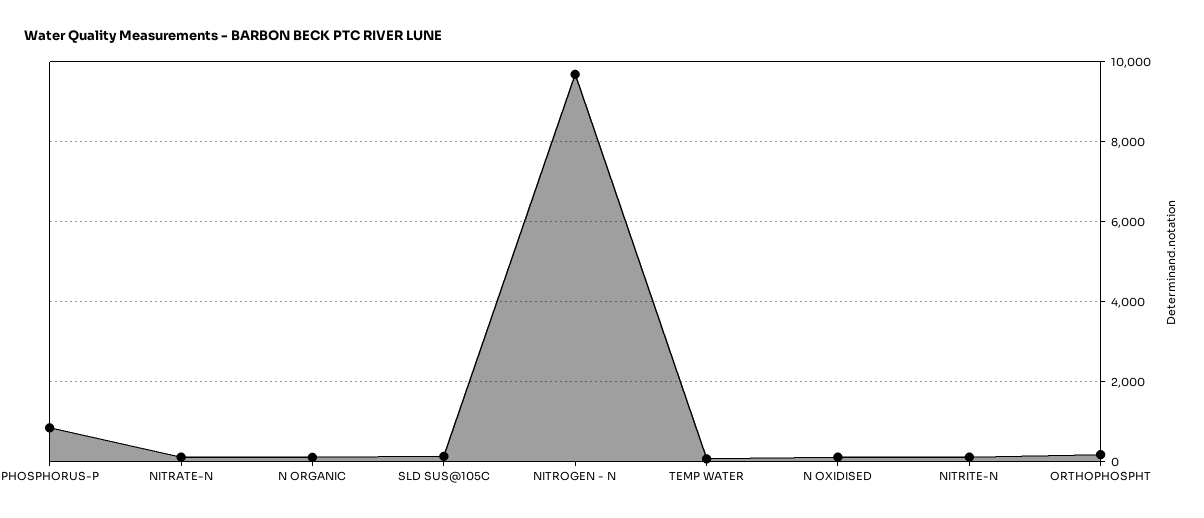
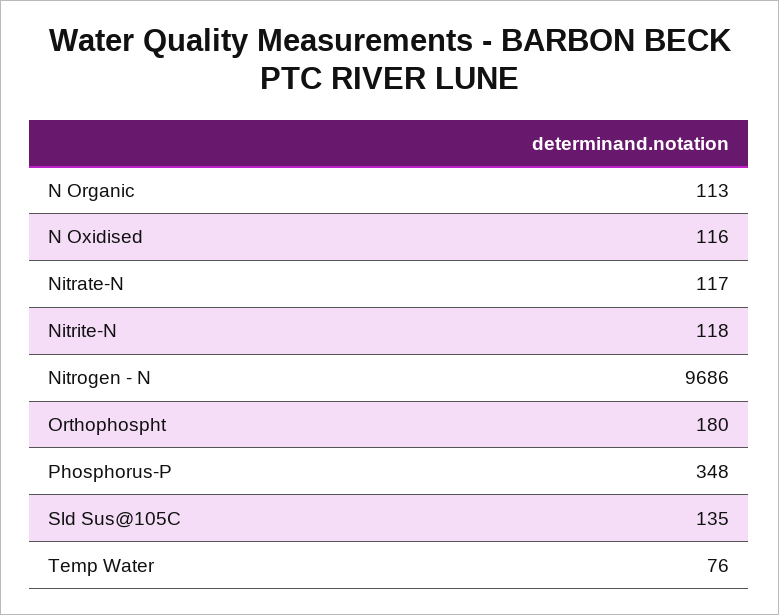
  {
-   "PHOSPHORUS-P": 800,
+   "PHOSPHORUS-P": 348,
    "NITRATE-N": 117,
    "N ORGANIC": 113,
    "SLD SUS@105C": 135,
    "NITROGEN - N": 9686,
    "TEMP WATER": 76,
    "N OXIDISED": 116,
    "NITRITE-N": 118,
    "ORTHOPHOSPHT": 180
  }

